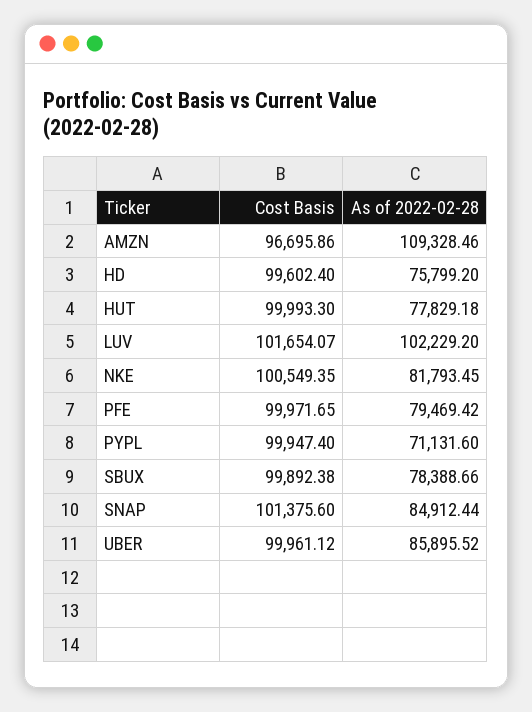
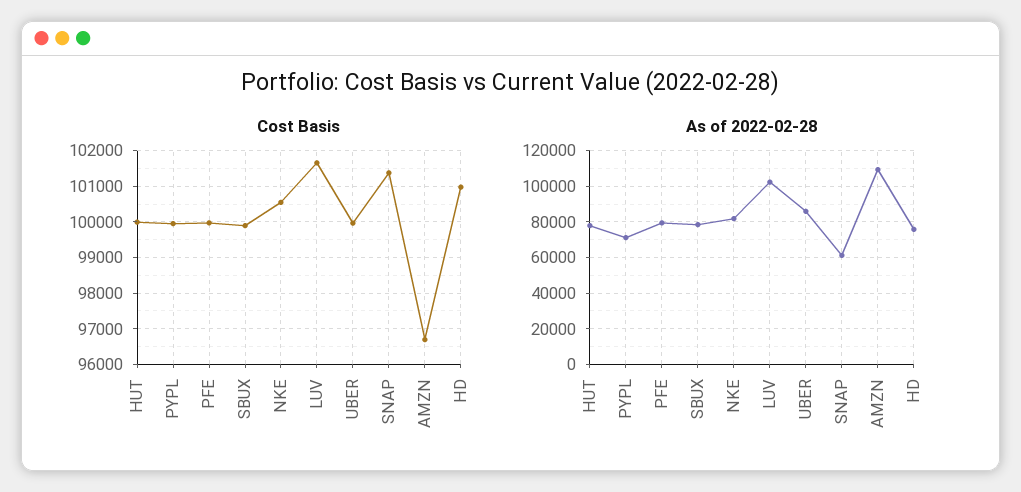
  {
    "Cost Basis": {
      "AMZN": 96695.86,
-     "HD": 99602.4,
+     "HD": 101000,
      "HUT": 99993.3,
      "LUV": 101654.07,
      "NKE": 100549.35,
      "PFE": 99971.65,
      "PYPL": 99947.4,
      "SBUX": 99892.38,
      "SNAP": 101375.6,
      "UBER": 99961.12
    },
    "As of 2022-02-28": {
      "AMZN": 109328.46,
      "HD": 75799.2,
      "HUT": 77829.18,
      "LUV": 102229.2,
      "NKE": 81793.45,
      "PFE": 79469.42,
      "PYPL": 71131.6,
      "SBUX": 78388.66,
-     "SNAP": 84912.44,
+     "SNAP": 60000,
      "UBER": 85895.52
    }
  }

